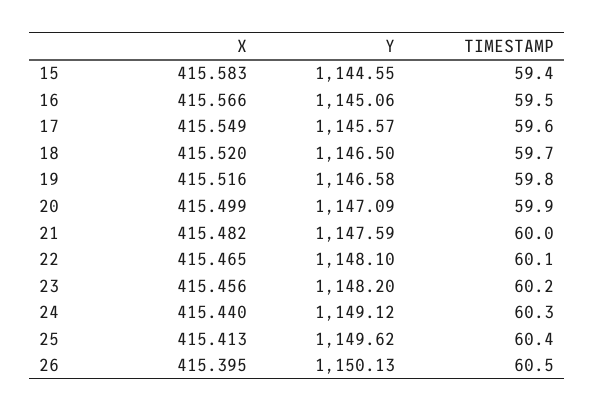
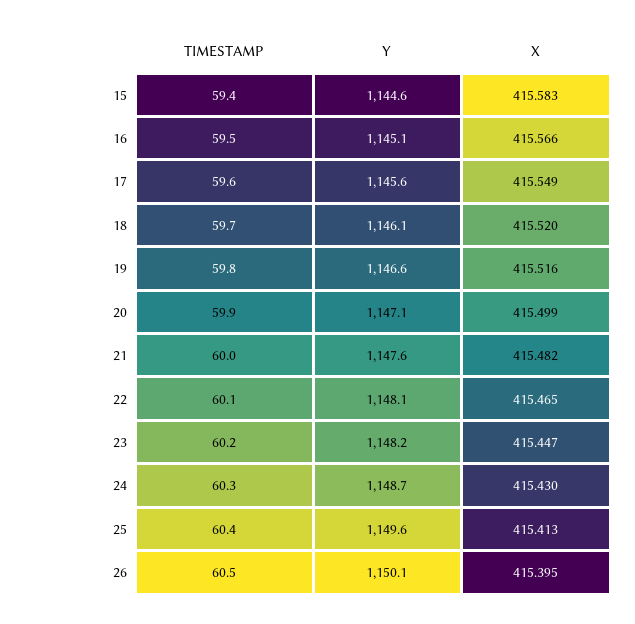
  {
    "X": {
      "15": 415.583,
      "16": 415.566,
      "17": 415.549,
      "18": 415.52,
      "19": 415.516,
      "20": 415.499,
      "21": 415.482,
      "22": 415.465,
-     "23": 415.456,
+     "23": 415.447,
-     "24": 415.44,
+     "24": 415.43,
      "25": 415.413,
      "26": 415.395
    },
    "Y": {
      "15": 1144.55,
      "16": 1145.06,
      "17": 1145.57,
-     "18": 1146.5,
+     "18": 1146.1,
      "19": 1146.58,
      "20": 1147.09,
      "21": 1147.59,
      "22": 1148.1,
      "23": 1148.2,
-     "24": 1149.12,
+     "24": 1148.7,
      "25": 1149.62,
      "26": 1150.13
    },
    "TIMESTAMP": {
      "15": 59.4,
      "16": 59.5,
      "17": 59.6,
      "18": 59.7,
      "19": 59.8,
      "20": 59.9,
      "21": 60,
      "22": 60.1,
      "23": 60.2,
      "24": 60.3,
      "25": 60.4,
      "26": 60.5
    }
  }

